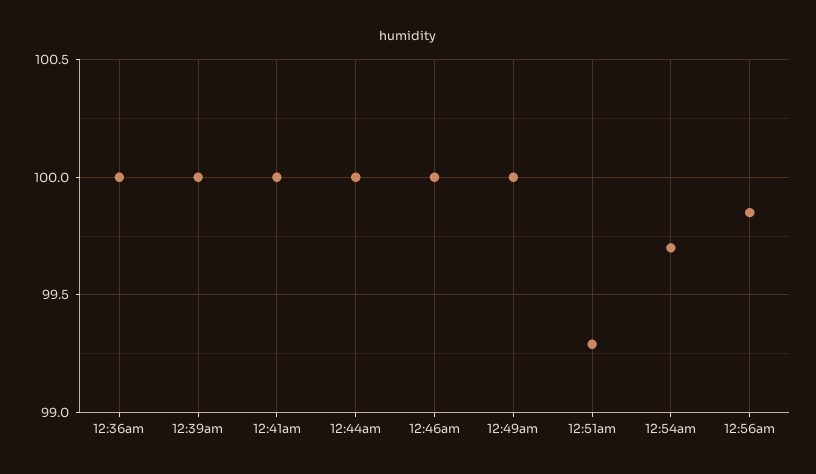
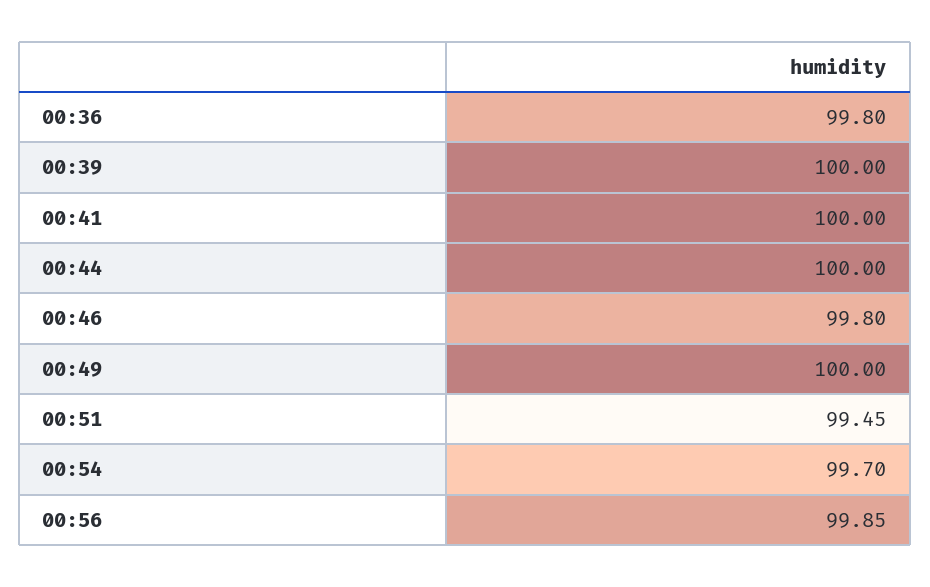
  {
-   "12:36am": 100,
+   "12:36am": 99.8,
    "12:39am": 100,
    "12:41am": 100,
    "12:44am": 100,
-   "12:46am": 100,
+   "12:46am": 99.8,
    "12:49am": 100,
-   "12:51am": 99.3,
+   "12:51am": 99.45,
    "12:54am": 99.7,
    "12:56am": 99.85
  }

